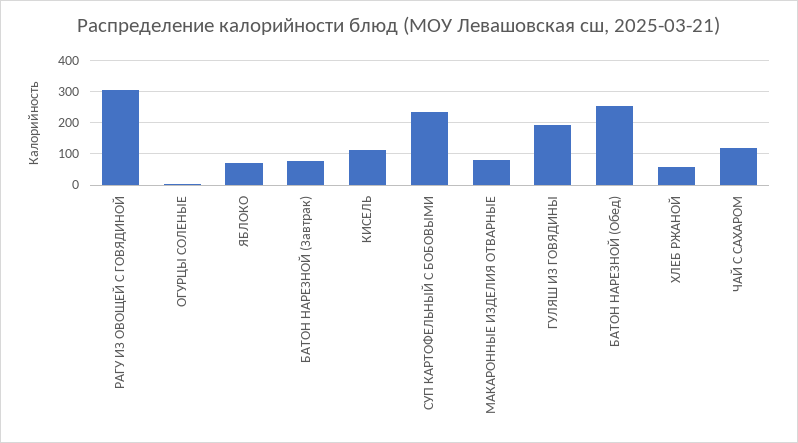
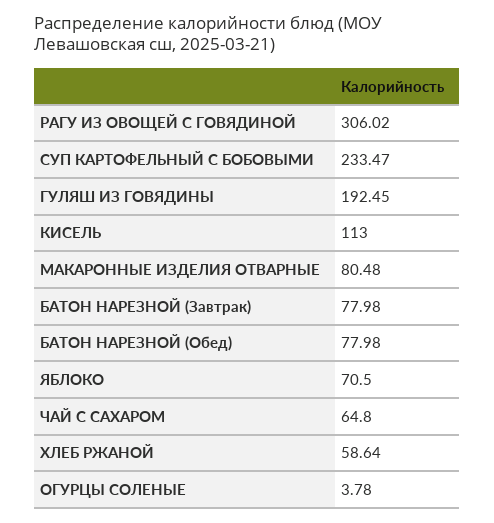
  {
    "РАГУ ИЗ ОВОЩЕЙ С ГОВЯДИНОЙ": 306.02,
    "ОГУРЦЫ СОЛЕНЫЕ": 3.78,
    "ЯБЛОКО": 70.5,
    "БАТОН НАРЕЗНОЙ (Завтрак)": 77.98,
    "КИСЕЛЬ": 113,
    "СУП КАРТОФЕЛЬНЫЙ С БОБОВЫМИ": 233.47,
    "МАКАРОННЫЕ ИЗДЕЛИЯ ОТВАРНЫЕ": 80.48,
    "ГУЛЯШ ИЗ ГОВЯДИНЫ": 192.45,
-   "БАТОН НАРЕЗНОЙ (Обед)": 260,
+   "БАТОН НАРЕЗНОЙ (Обед)": 77.98,
    "ХЛЕБ РЖАНОЙ": 58.64,
-   "ЧАЙ С САХАРОМ": 120
+   "ЧАЙ С САХАРОМ": 64.8
  }

